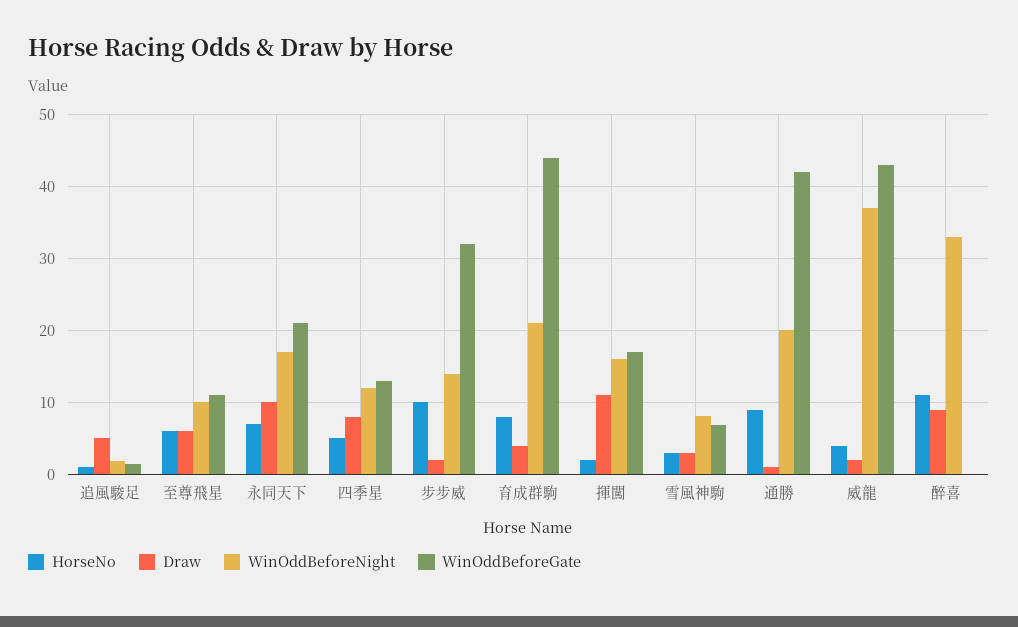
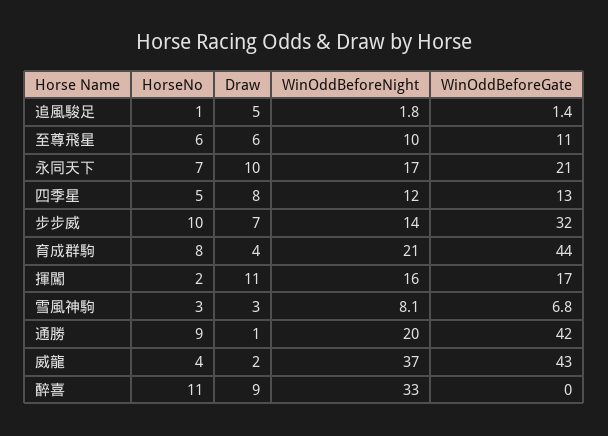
  {
    "HorseNo": {
      "追風駿足": 1,
      "至尊飛星": 6,
      "永同天下": 7,
      "四季星": 5,
      "步步威": 10,
      "育成群駒": 8,
      "揮闖": 2,
      "雪風神駒": 3,
      "通勝": 9,
      "威龍": 4,
      "醉喜": 11
    },
    "Draw": {
      "追風駿足": 5,
      "至尊飛星": 6,
      "永同天下": 10,
      "四季星": 8,
-     "步步威": 2,
+     "步步威": 7,
      "育成群駒": 4,
      "揮闖": 11,
      "雪風神駒": 3,
      "通勝": 1,
      "威龍": 2,
      "醉喜": 9
    },
    "WinOddBeforeNight": {
      "追風駿足": 1.8,
      "至尊飛星": 10,
      "永同天下": 17,
      "四季星": 12,
      "步步威": 14,
      "育成群駒": 21,
      "揮闖": 16,
      "雪風神駒": 8.1,
      "通勝": 20,
      "威龍": 37,
      "醉喜": 33
    },
    "WinOddBeforeGate": {
      "追風駿足": 1.4,
      "至尊飛星": 11,
      "永同天下": 21,
      "四季星": 13,
      "步步威": 32,
      "育成群駒": 44,
      "揮闖": 17,
      "雪風神駒": 6.8,
      "通勝": 42,
      "威龍": 43,
      "醉喜": 0
    }
  }

